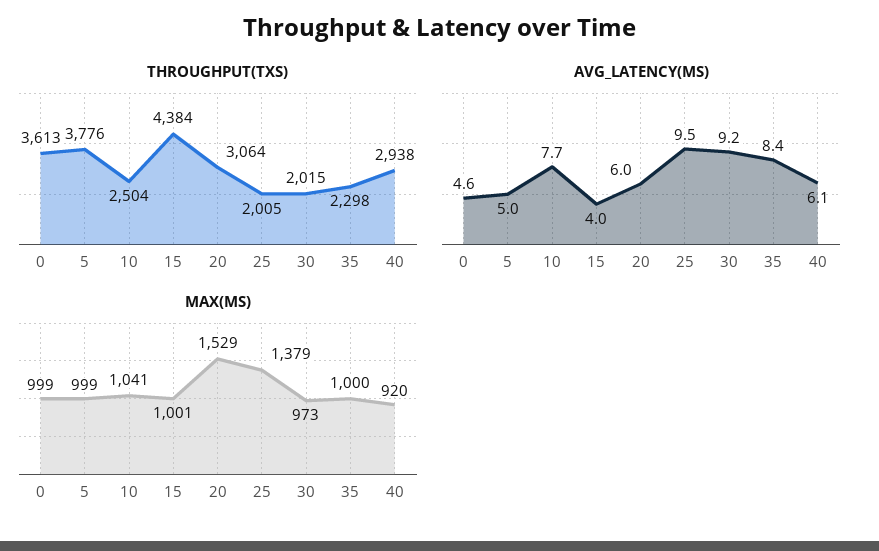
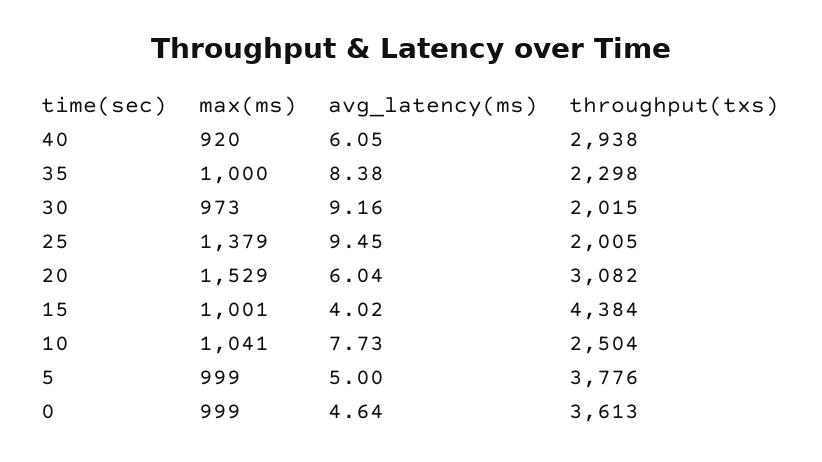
  {
    "THROUGHPUT(TXS)": {
      "0": 3613,
      "5": 3776,
      "10": 2504,
      "15": 4384,
-     "20": 3064,
+     "20": 3082,
      "25": 2005,
      "30": 2015,
      "35": 2298,
      "40": 2938
    },
    "AVG_LATENCY(MS)": {
      "0": 4.64,
      "5": 5,
      "10": 7.73,
      "15": 4.02,
      "20": 6.04,
      "25": 9.45,
      "30": 9.16,
      "35": 8.38,
      "40": 6.05
    },
    "MAX(MS)": {
      "0": 999,
      "5": 999,
      "10": 1041,
      "15": 1001,
      "20": 1529,
      "25": 1379,
      "30": 973,
      "35": 1000,
      "40": 920
    }
  }

